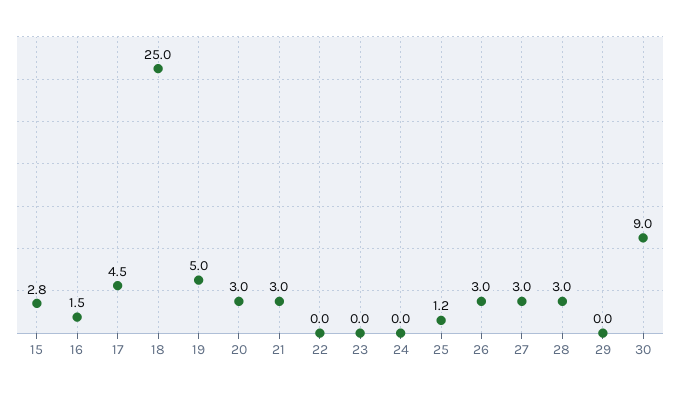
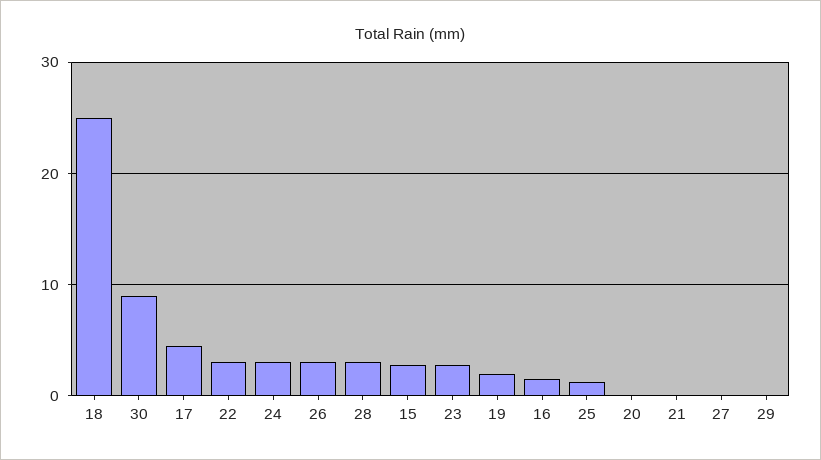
  {
    "15": 2.8,
    "16": 1.5,
    "17": 4.5,
    "18": 25,
-   "19": 5,
+   "19": 2,
-   "20": 3,
+   "20": 0,
-   "21": 3,
+   "21": 0,
-   "22": 0,
+   "22": 3,
-   "23": 0,
+   "23": 3,
-   "24": 0,
+   "24": 3,
    "25": 1.2,
    "26": 3,
-   "27": 3,
+   "27": 0,
    "28": 3,
    "29": 0,
    "30": 9
  }

